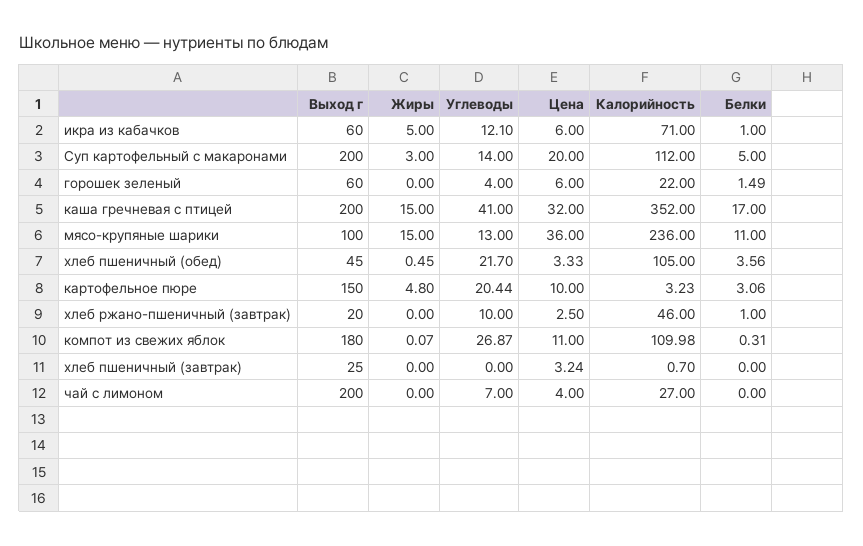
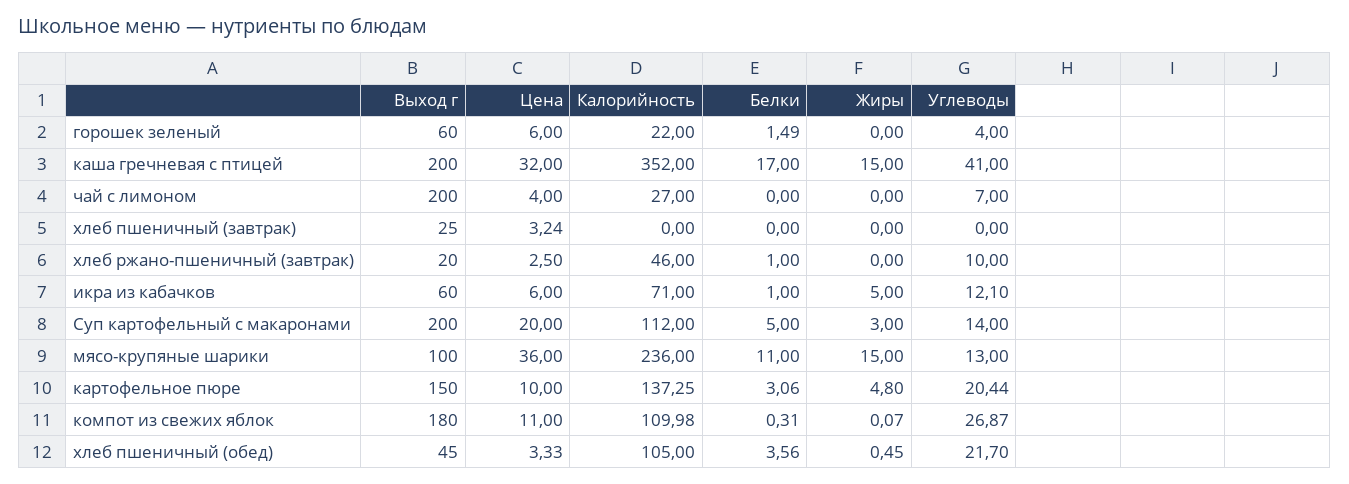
  {
    "Выход г": {
      "икра из кабачков": 60,
      "Суп картофельный с макаронами": 200,
      "горошек зеленый": 60,
      "каша гречневая с птицей": 200,
      "мясо-крупяные шарики": 100,
      "хлеб пшеничный (обед)": 45,
      "картофельное пюре": 150,
      "хлеб ржано-пшеничный (завтрак)": 20,
      "компот из свежих яблок": 180,
      "хлеб пшеничный (завтрак)": 25,
      "чай с лимоном": 200
    },
    "Жиры": {
      "икра из кабачков": 5,
      "Суп картофельный с макаронами": 3,
      "горошек зеленый": 0,
      "каша гречневая с птицей": 15,
      "мясо-крупяные шарики": 15,
      "хлеб пшеничный (обед)": 0.45,
      "картофельное пюре": 4.8,
      "хлеб ржано-пшеничный (завтрак)": 0,
      "компот из свежих яблок": 0.07,
      "хлеб пшеничный (завтрак)": 0,
      "чай с лимоном": 0
    },
    "Углеводы": {
      "икра из кабачков": 12.1,
      "Суп картофельный с макаронами": 14,
      "горошек зеленый": 4,
      "каша гречневая с птицей": 41,
      "мясо-крупяные шарики": 13,
      "хлеб пшеничный (обед)": 21.7,
      "картофельное пюре": 20.44,
      "хлеб ржано-пшеничный (завтрак)": 10,
      "компот из свежих яблок": 26.87,
      "хлеб пшеничный (завтрак)": 0,
      "чай с лимоном": 7
    },
    "Цена": {
      "икра из кабачков": 6,
      "Суп картофельный с макаронами": 20,
      "горошек зеленый": 6,
      "каша гречневая с птицей": 32,
      "мясо-крупяные шарики": 36,
      "хлеб пшеничный (обед)": 3.33,
      "картофельное пюре": 10,
      "хлеб ржано-пшеничный (завтрак)": 2.5,
      "компот из свежих яблок": 11,
      "хлеб пшеничный (завтрак)": 3.24,
      "чай с лимоном": 4
    },
    "Калорийность": {
      "икра из кабачков": 71,
      "Суп картофельный с макаронами": 112,
      "горошек зеленый": 22,
      "каша гречневая с птицей": 352,
      "мясо-крупяные шарики": 236,
      "хлеб пшеничный (обед)": 105,
-     "картофельное пюре": 3.23,
+     "картофельное пюре": 137.25,
      "хлеб ржано-пшеничный (завтрак)": 46,
      "компот из свежих яблок": 109.98,
-     "хлеб пшеничный (завтрак)": 0.7,
+     "хлеб пшеничный (завтрак)": 0,
      "чай с лимоном": 27
    },
    "Белки": {
      "икра из кабачков": 1,
      "Суп картофельный с макаронами": 5,
      "горошек зеленый": 1.49,
      "каша гречневая с птицей": 17,
      "мясо-крупяные шарики": 11,
      "хлеб пшеничный (обед)": 3.56,
      "картофельное пюре": 3.06,
      "хлеб ржано-пшеничный (завтрак)": 1,
      "компот из свежих яблок": 0.31,
      "хлеб пшеничный (завтрак)": 0,
      "чай с лимоном": 0
    }
  }

